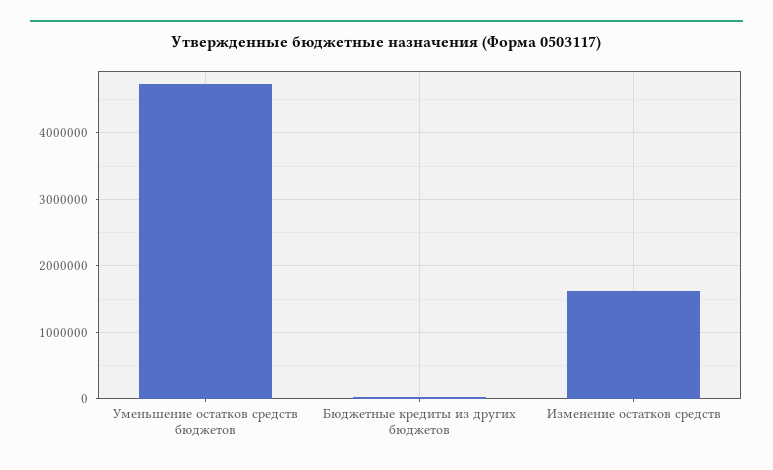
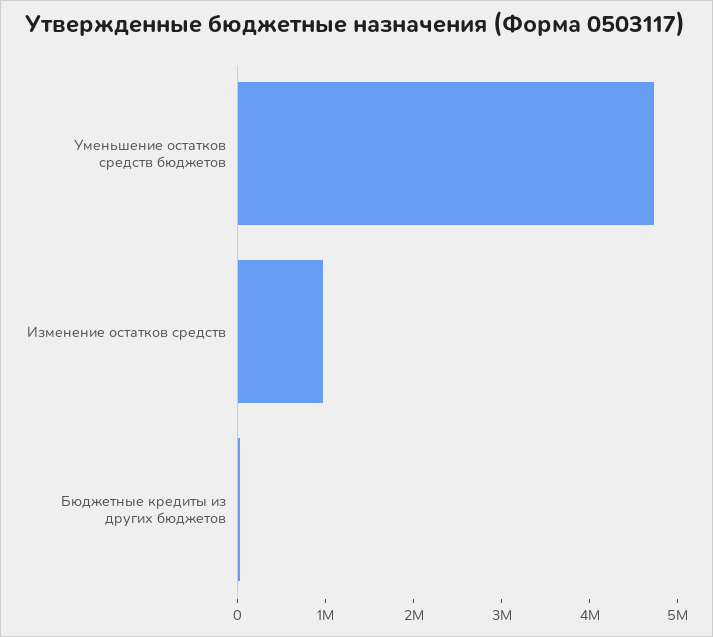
  {
    "Уменьшение остатков средств бюджетов": 4700000,
    "Бюджетные кредиты из других бюджетов": 0,
-   "Изменение остатков средств": 1600000
+   "Изменение остатков средств": 1000000
  }

